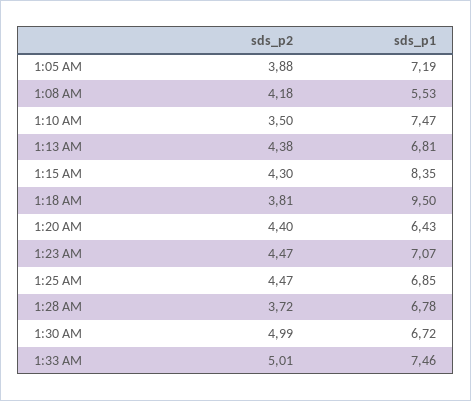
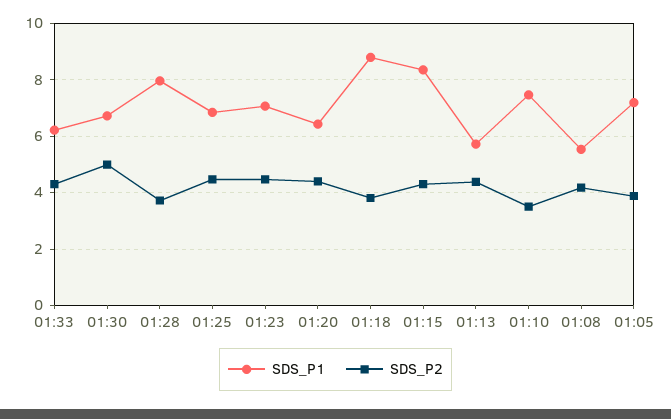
  {
    "sds_p2": {
      "1:05 AM": 3.88,
      "1:08 AM": 4.18,
      "1:10 AM": 3.5,
      "1:13 AM": 4.38,
      "1:15 AM": 4.3,
      "1:18 AM": 3.81,
      "1:20 AM": 4.4,
      "1:23 AM": 4.47,
      "1:25 AM": 4.47,
      "1:28 AM": 3.72,
      "1:30 AM": 4.99,
-     "1:33 AM": 5.01
+     "1:33 AM": 4.25
    },
    "sds_p1": {
      "1:05 AM": 7.19,
      "1:08 AM": 5.53,
      "1:10 AM": 7.47,
-     "1:13 AM": 6.81,
+     "1:13 AM": 5.75,
      "1:15 AM": 8.35,
-     "1:18 AM": 9.5,
+     "1:18 AM": 8.75,
      "1:20 AM": 6.43,
      "1:23 AM": 7.07,
      "1:25 AM": 6.85,
-     "1:28 AM": 6.78,
+     "1:28 AM": 8,
      "1:30 AM": 6.72,
-     "1:33 AM": 7.46
+     "1:33 AM": 6.25
    }
  }

